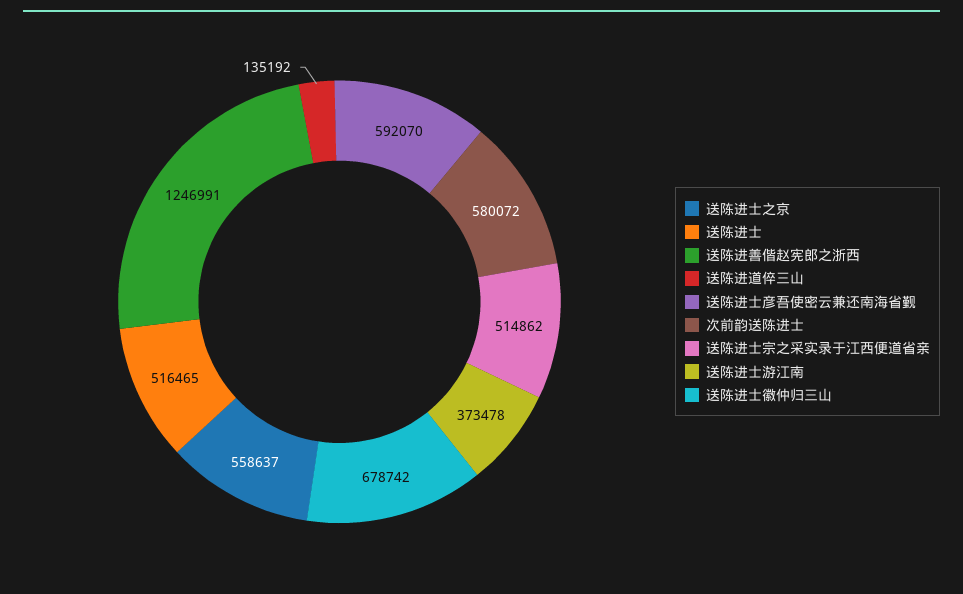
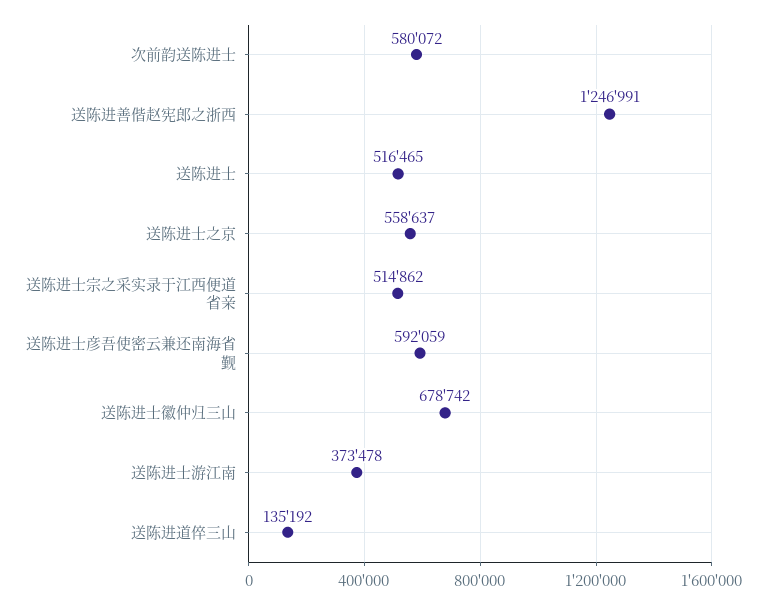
  {
    "送陈进士之京": 558637,
    "送陈进士": 516465,
    "送陈进善偕赵宪郎之浙西": 1246991,
    "送陈进道倅三山": 135192,
-   "送陈进士彦吾使密云兼还南海省觐": 592070,
+   "送陈进士彦吾使密云兼还南海省觐": 592059,
    "次前韵送陈进士": 580072,
    "送陈进士宗之采实录于江西便道省亲": 514862,
    "送陈进士游江南": 373478,
    "送陈进士徽仲归三山": 678742
  }

